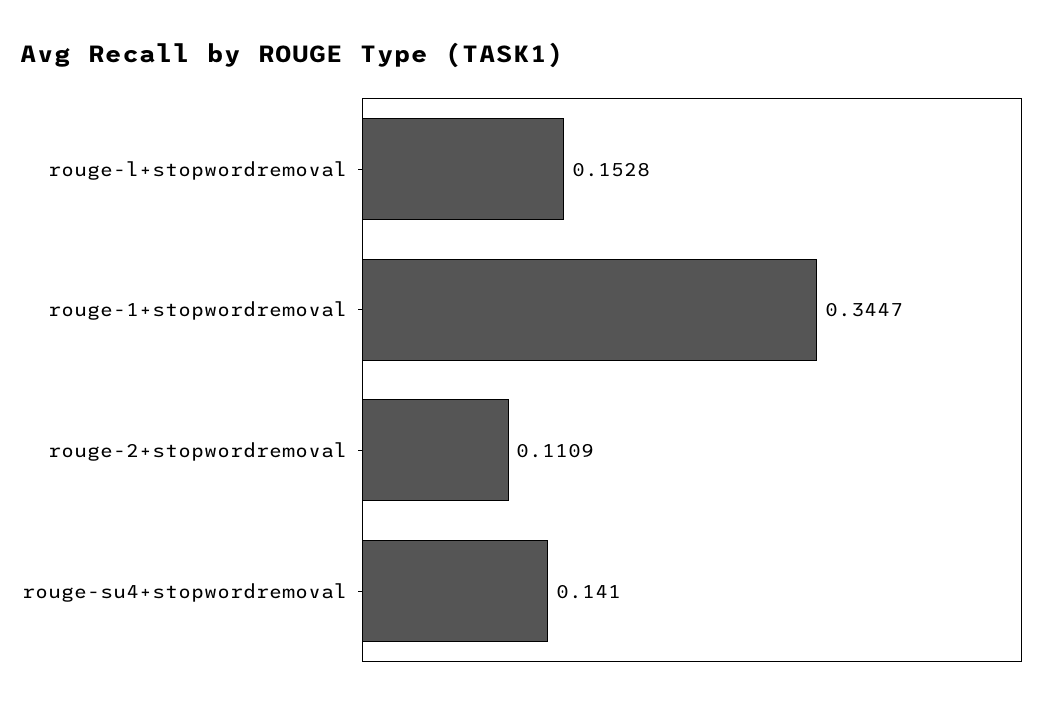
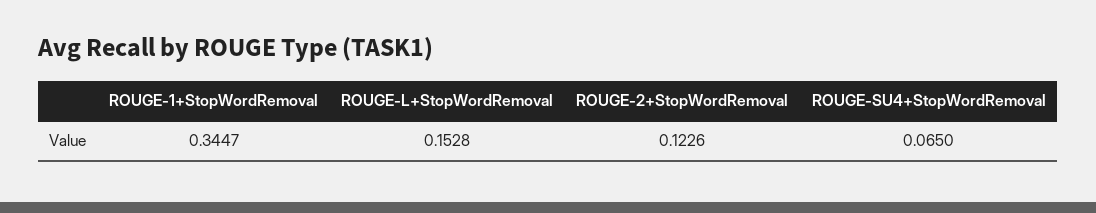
  {
    "rouge-l+stopwordremoval": 0.1528,
    "rouge-1+stopwordremoval": 0.3447,
-   "rouge-2+stopwordremoval": 0.1109,
+   "rouge-2+stopwordremoval": 0.1226,
-   "rouge-su4+stopwordremoval": 0.141
+   "rouge-su4+stopwordremoval": 0.065
  }

